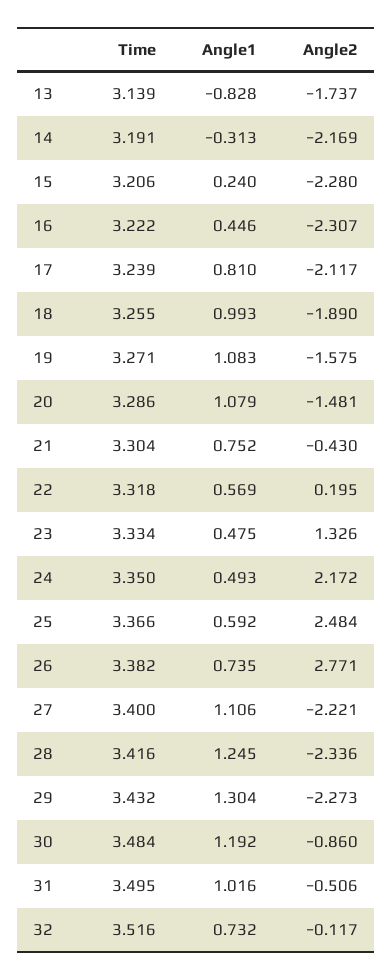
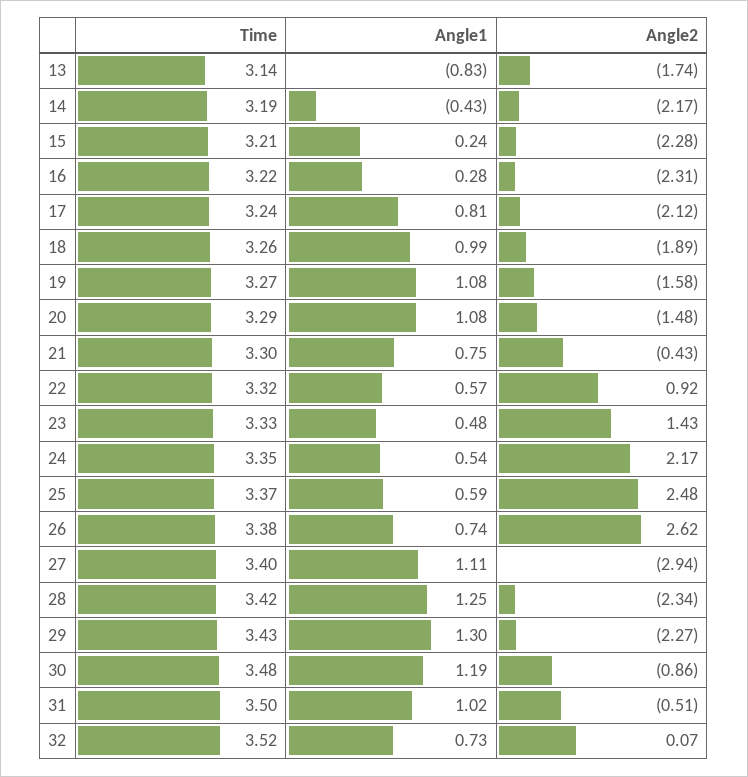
  {
    "Time": {
      "13": 3.139,
      "14": 3.191,
      "15": 3.206,
      "16": 3.222,
      "17": 3.239,
      "18": 3.255,
      "19": 3.271,
      "20": 3.286,
      "21": 3.304,
      "22": 3.318,
      "23": 3.334,
      "24": 3.35,
      "25": 3.366,
      "26": 3.382,
      "27": 3.4,
      "28": 3.416,
      "29": 3.432,
      "30": 3.484,
      "31": 3.495,
      "32": 3.516
    },
    "Angle1": {
      "13": -0.828,
-     "14": -0.313,
+     "14": -0.43,
      "15": 0.24,
-     "16": 0.446,
+     "16": 0.28,
      "17": 0.81,
      "18": 0.993,
      "19": 1.083,
      "20": 1.079,
      "21": 0.752,
      "22": 0.569,
      "23": 0.475,
-     "24": 0.493,
+     "24": 0.54,
      "25": 0.592,
      "26": 0.735,
      "27": 1.106,
      "28": 1.245,
      "29": 1.304,
      "30": 1.192,
      "31": 1.016,
      "32": 0.732
    },
    "Angle2": {
      "13": -1.737,
      "14": -2.169,
      "15": -2.28,
      "16": -2.307,
      "17": -2.117,
      "18": -1.89,
      "19": -1.575,
      "20": -1.481,
      "21": -0.43,
-     "22": 0.195,
+     "22": 0.92,
-     "23": 1.326,
+     "23": 1.43,
      "24": 2.172,
      "25": 2.484,
-     "26": 2.771,
+     "26": 2.62,
-     "27": -2.221,
+     "27": -2.94,
      "28": -2.336,
      "29": -2.273,
      "30": -0.86,
      "31": -0.506,
-     "32": -0.117
+     "32": 0.07
    }
  }

